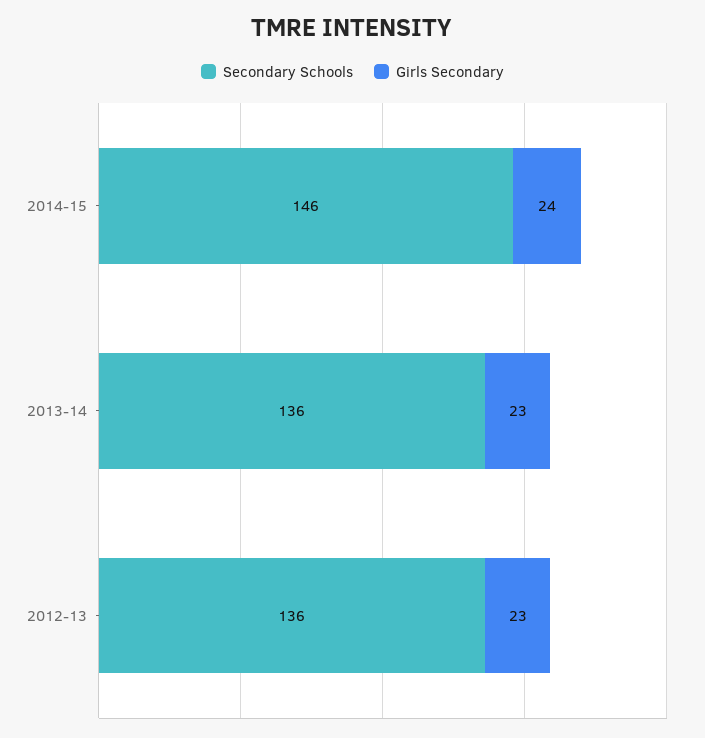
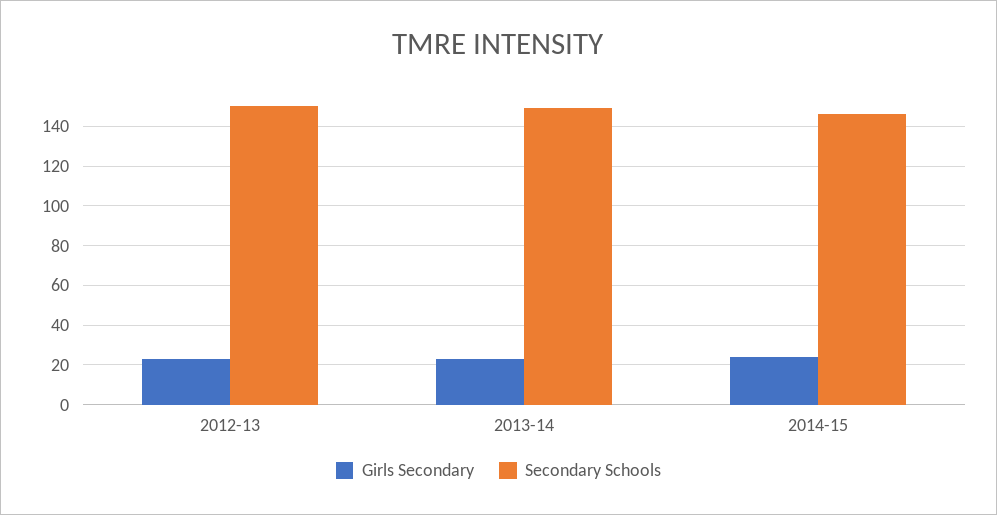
  {
    "Secondary Schools": {
      "2014-15": 146,
-     "2013-14": 136,
+     "2013-14": 150,
-     "2012-13": 136
+     "2012-13": 150
    },
    "Girls Secondary": {
      "2014-15": 24,
      "2013-14": 23,
      "2012-13": 23
    }
  }

